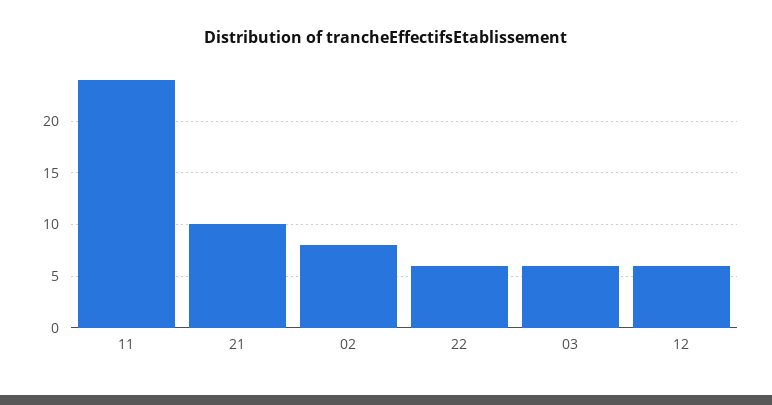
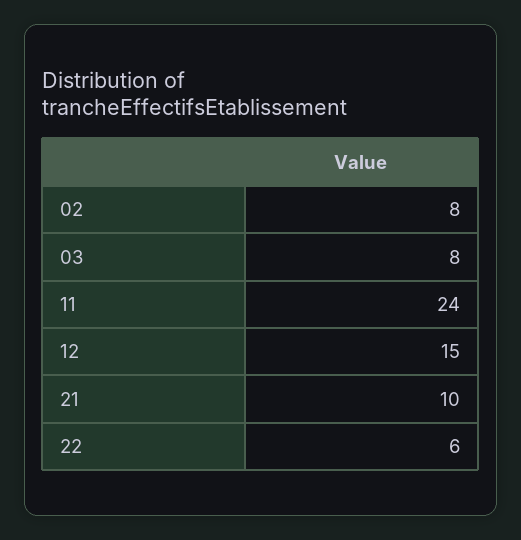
  {
    "11": 24,
    "21": 10,
    "02": 8,
    "22": 6,
-   "03": 6,
+   "03": 8,
-   "12": 6
+   "12": 15
  }

